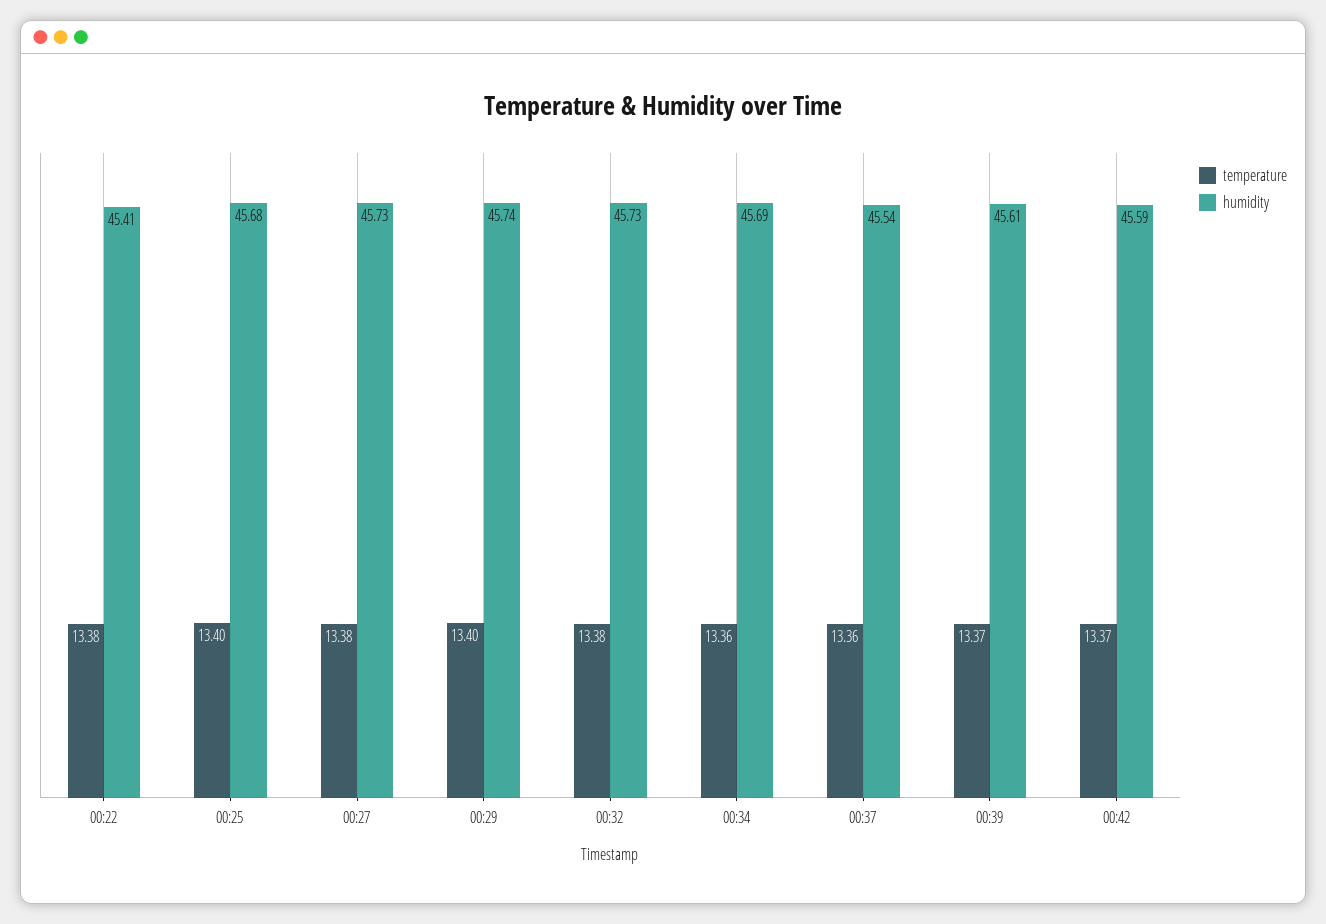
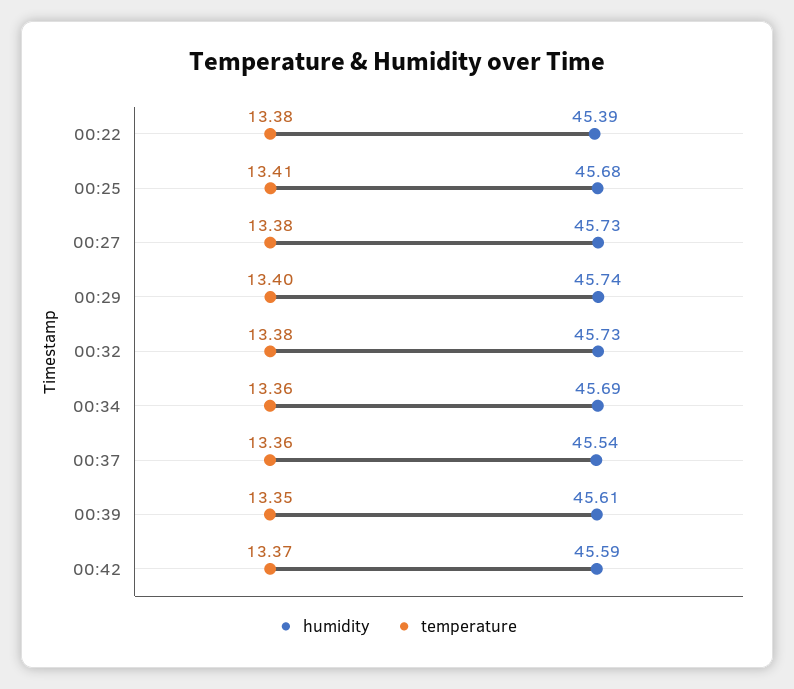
  {
    "temperature": {
      "00:22": 13.38,
-     "00:25": 13.4,
+     "00:25": 13.41,
      "00:27": 13.38,
      "00:29": 13.4,
      "00:32": 13.38,
      "00:34": 13.36,
      "00:37": 13.36,
-     "00:39": 13.37,
+     "00:39": 13.35,
      "00:42": 13.37
    },
    "humidity": {
-     "00:22": 45.41,
+     "00:22": 45.39,
      "00:25": 45.68,
      "00:27": 45.73,
      "00:29": 45.74,
      "00:32": 45.73,
      "00:34": 45.69,
      "00:37": 45.54,
      "00:39": 45.61,
      "00:42": 45.59
    }
  }

